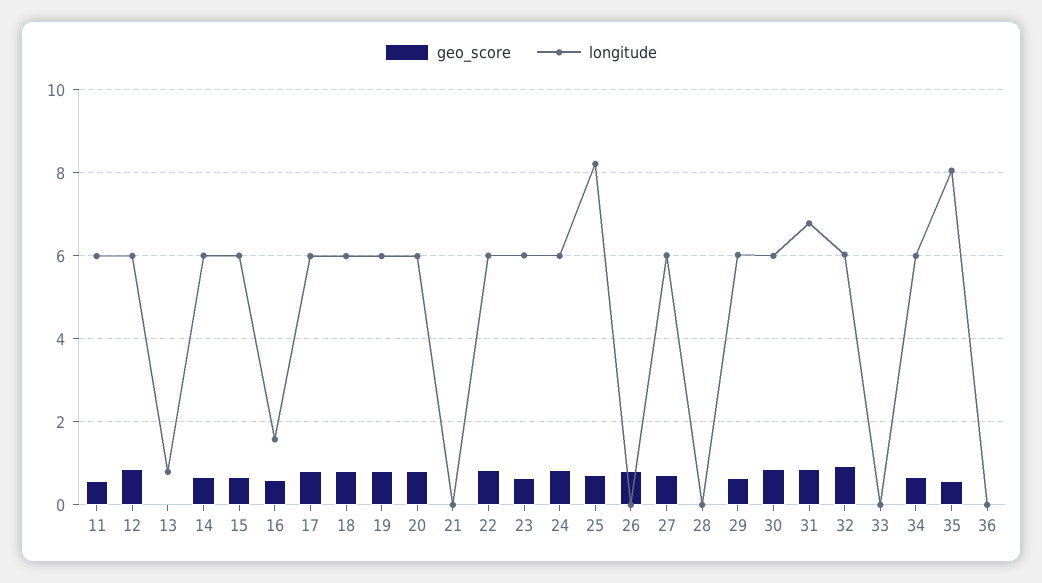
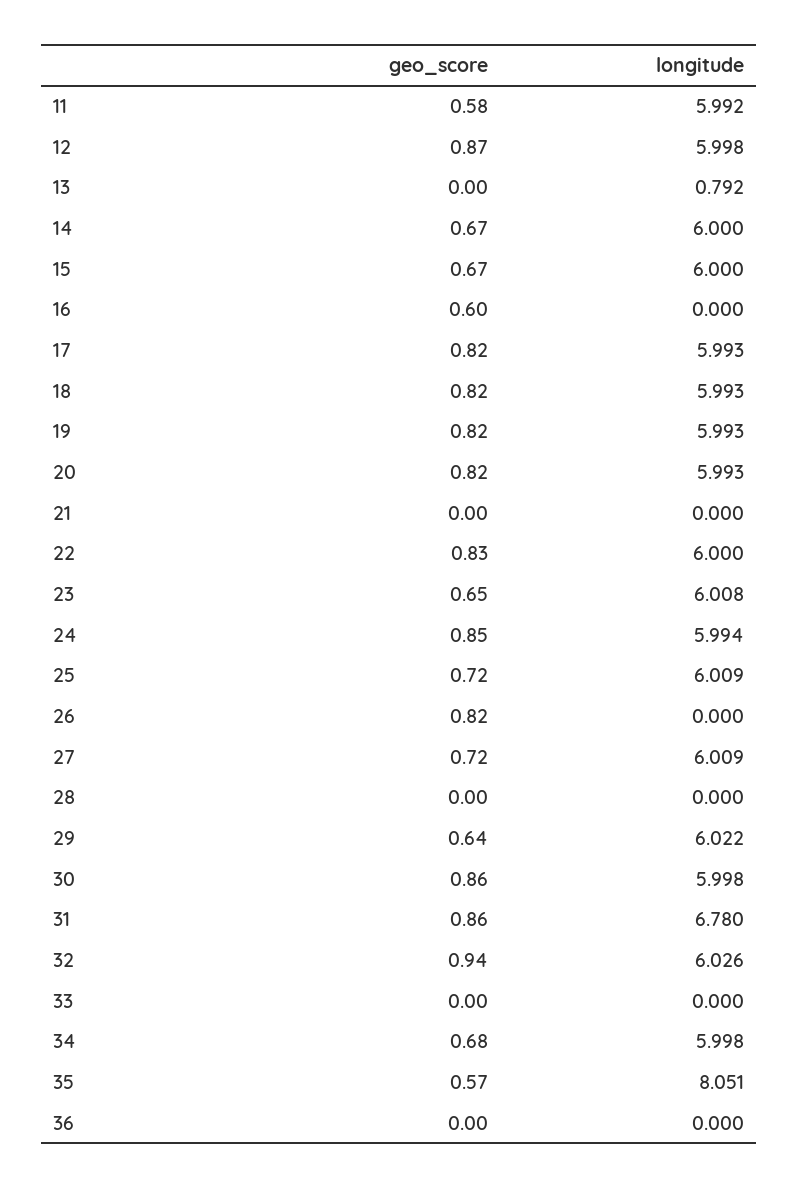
  {
    "geo_score": {
      "11": 0.58,
      "12": 0.87,
      "13": 0,
      "14": 0.67,
      "15": 0.67,
      "16": 0.6,
      "17": 0.82,
      "18": 0.82,
      "19": 0.82,
      "20": 0.82,
      "21": 0,
      "22": 0.83,
      "23": 0.65,
      "24": 0.85,
      "25": 0.72,
      "26": 0.82,
      "27": 0.72,
      "28": 0,
      "29": 0.64,
      "30": 0.86,
      "31": 0.86,
      "32": 0.94,
      "33": 0,
      "34": 0.68,
      "35": 0.57,
      "36": 0
    },
    "longitude": {
      "11": 5.992,
      "12": 5.998,
      "13": 0.792,
      "14": 6,
      "15": 6,
-     "16": 1.6,
+     "16": 0,
      "17": 5.993,
      "18": 5.993,
      "19": 5.993,
      "20": 5.993,
      "21": 0,
      "22": 6,
      "23": 6.008,
      "24": 5.994,
-     "25": 8.2,
+     "25": 6.009,
      "26": 0,
      "27": 6.009,
      "28": 0,
      "29": 6.022,
      "30": 5.998,
      "31": 6.78,
      "32": 6.026,
      "33": 0,
      "34": 5.998,
      "35": 8.051,
      "36": 0
    }
  }

